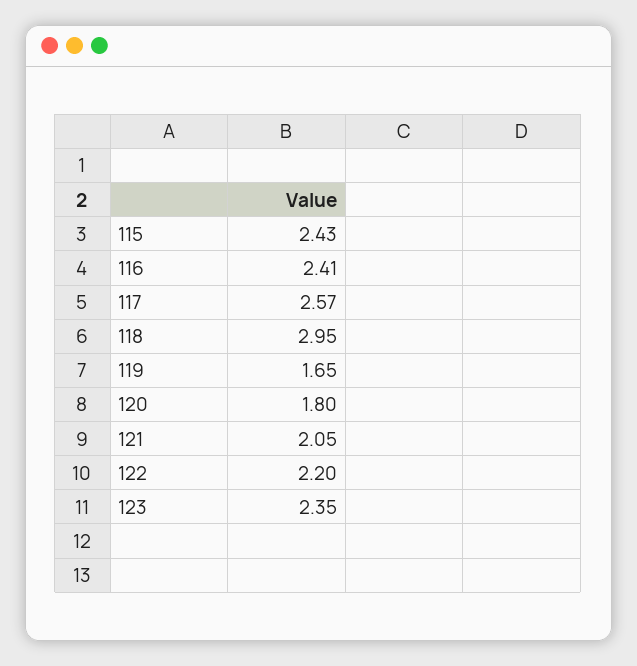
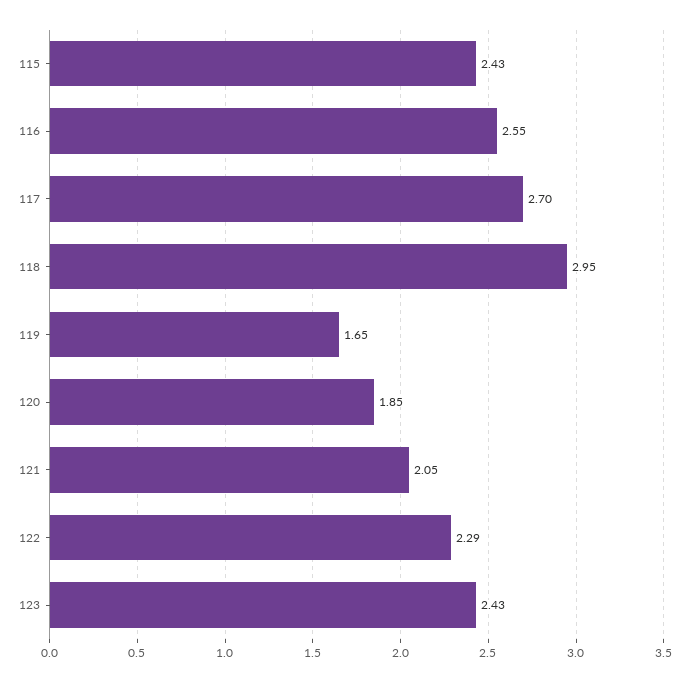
  {
    "115": 2.43,
-   "116": 2.41,
+   "116": 2.55,
-   "117": 2.57,
+   "117": 2.7,
    "118": 2.95,
    "119": 1.65,
-   "120": 1.8,
+   "120": 1.85,
    "121": 2.05,
-   "122": 2.2,
+   "122": 2.29,
-   "123": 2.35
+   "123": 2.43
  }

